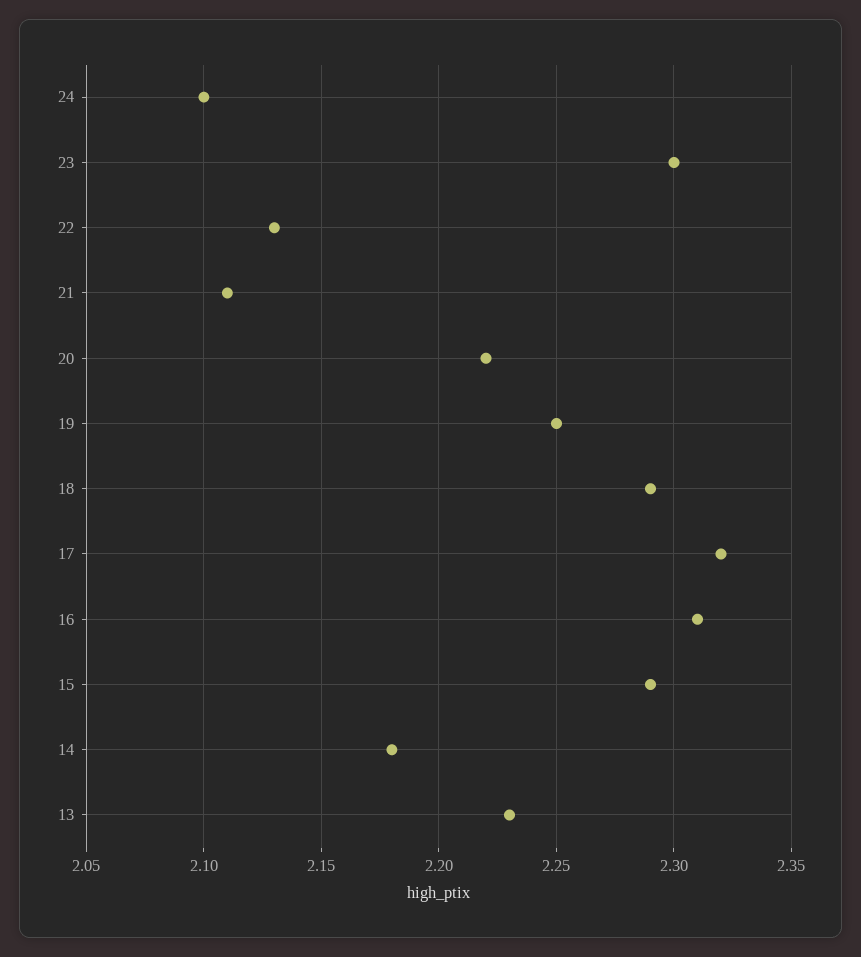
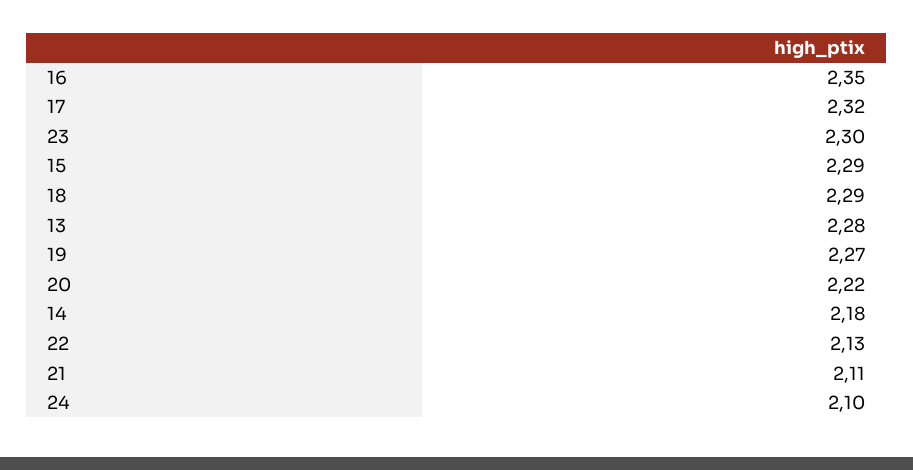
  {
    "24": 2.1,
    "23": 2.3,
    "22": 2.13,
    "21": 2.11,
    "20": 2.22,
-   "19": 2.25,
+   "19": 2.27,
    "18": 2.29,
    "17": 2.32,
-   "16": 2.31,
+   "16": 2.35,
    "15": 2.29,
    "14": 2.18,
-   "13": 2.23
+   "13": 2.28
  }

